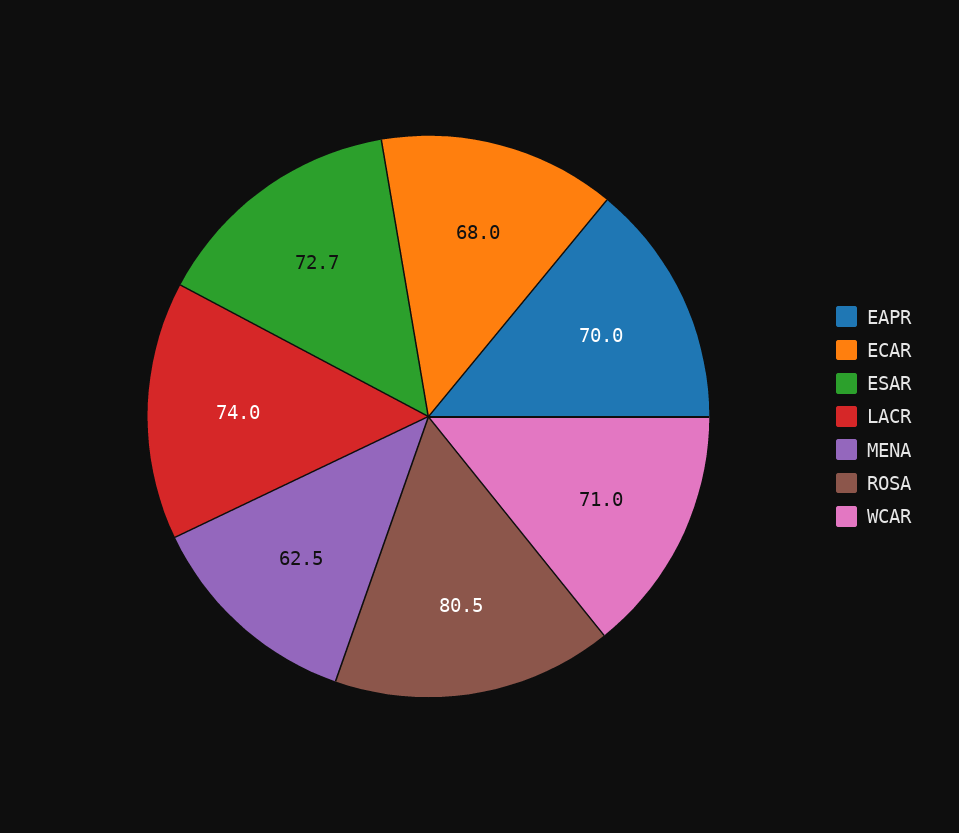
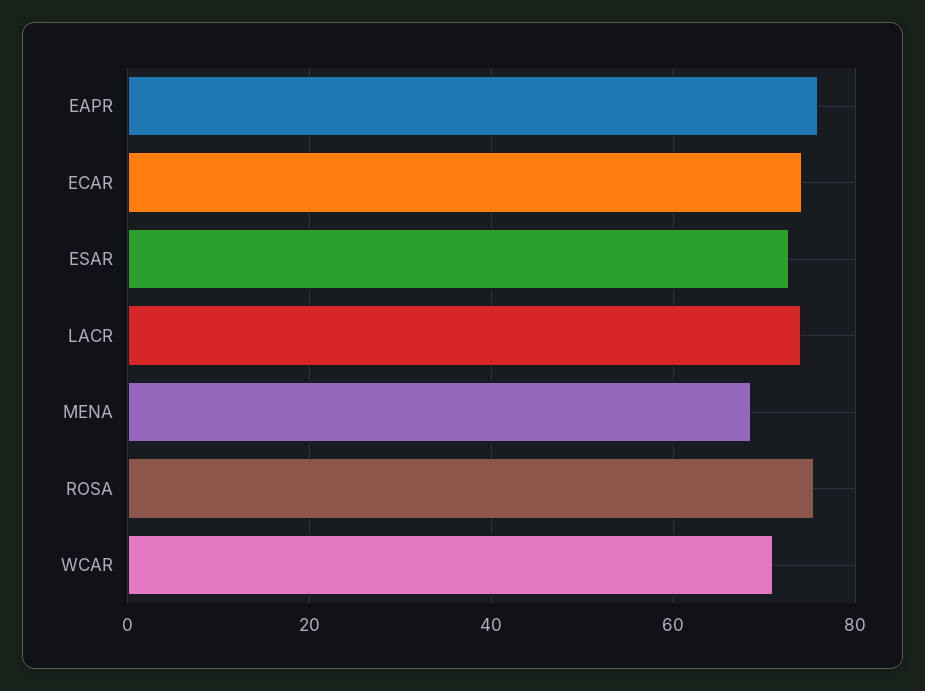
  {
-   "EAPR": 70,
+   "EAPR": 76,
-   "ECAR": 68,
+   "ECAR": 74,
    "ESAR": 72.7,
    "LACR": 74,
-   "MENA": 62.5,
+   "MENA": 68,
-   "ROSA": 80.5,
+   "ROSA": 76,
    "WCAR": 71
  }

